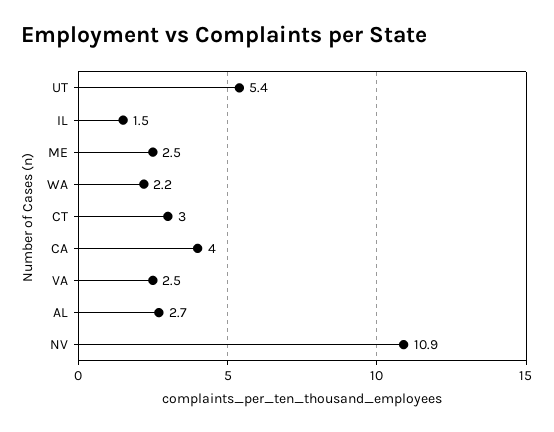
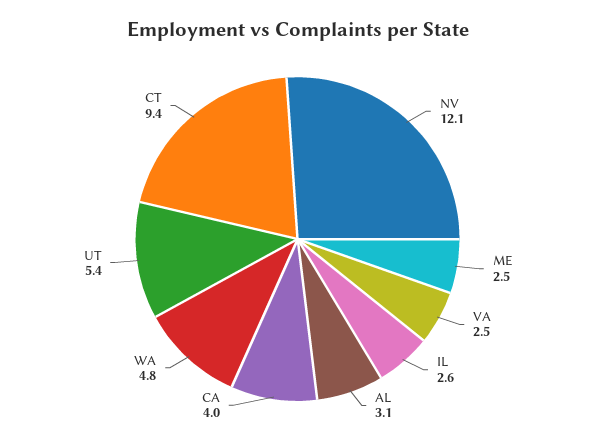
  {
    "UT": 5.4,
-   "IL": 1.5,
+   "IL": 2.6,
    "ME": 2.5,
-   "WA": 2.2,
+   "WA": 4.8,
-   "CT": 3,
+   "CT": 9.4,
    "CA": 4,
    "VA": 2.5,
-   "AL": 2.7,
+   "AL": 3.1,
-   "NV": 10.9
+   "NV": 12.1
  }

